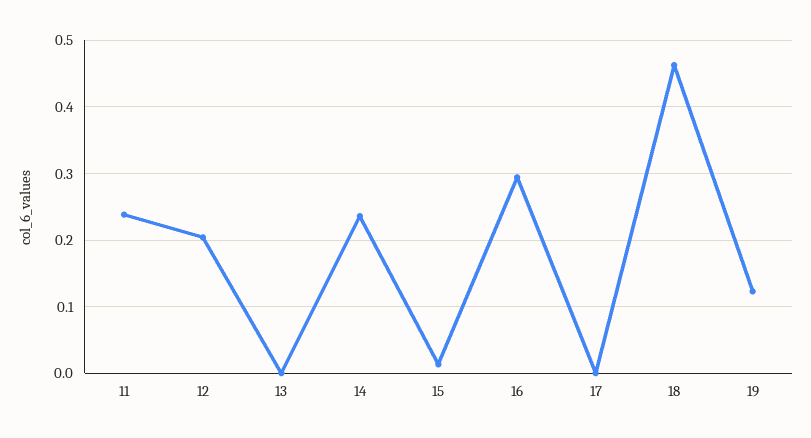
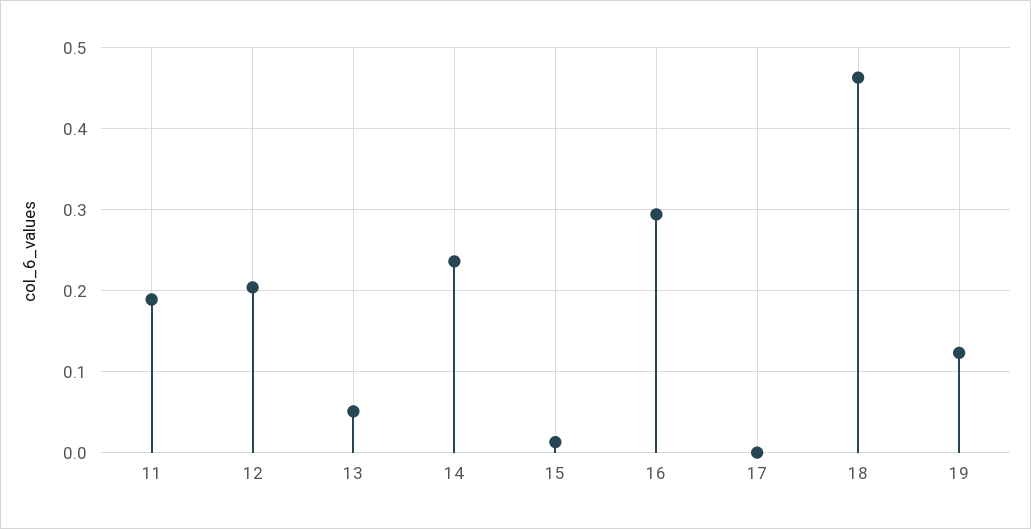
  {
-   "11": 0.24,
+   "11": 0.19,
    "12": 0.2,
-   "13": 0,
+   "13": 0.05,
    "14": 0.24,
    "15": 0.01,
    "16": 0.29,
    "17": 0,
    "18": 0.46,
    "19": 0.12
  }

